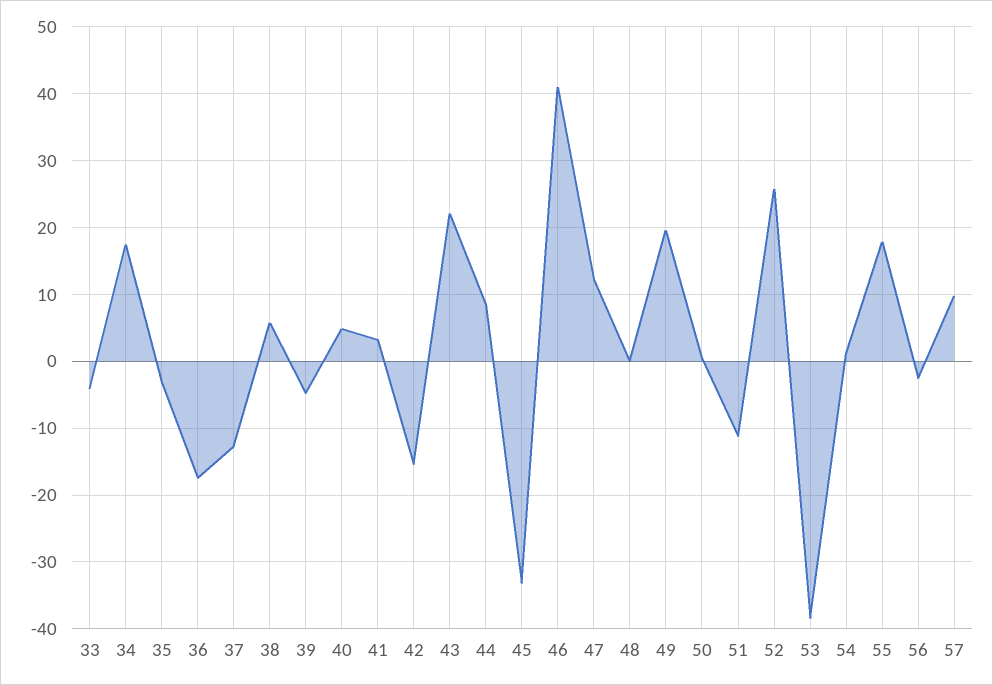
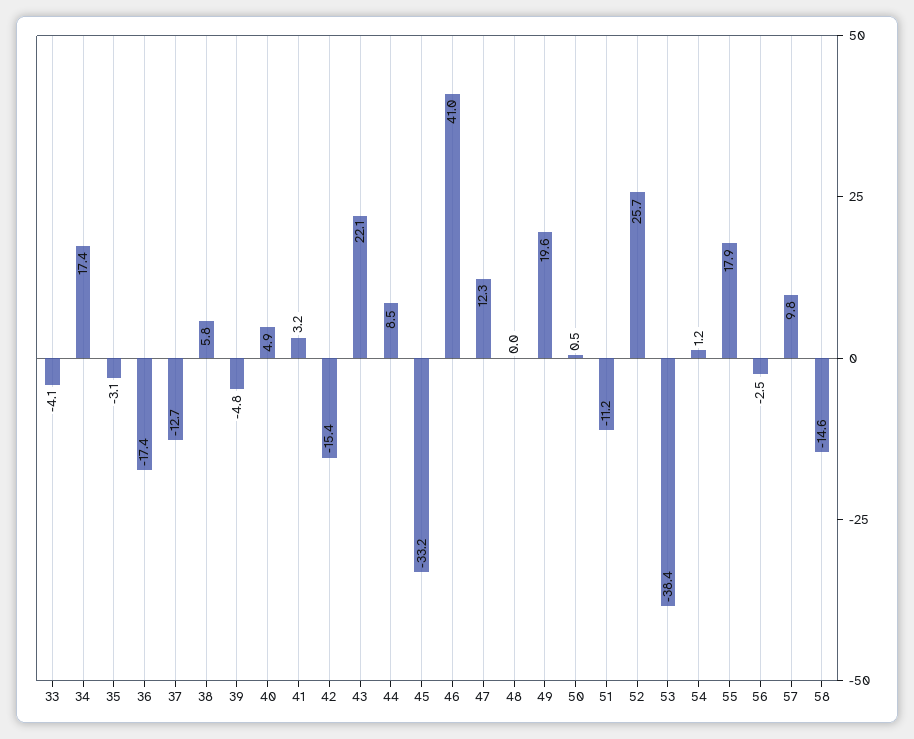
  {
    "33": -4.1,
    "34": 17.4,
    "35": -3.1,
    "36": -17.4,
    "37": -12.7,
    "38": 5.8,
    "39": -4.8,
    "40": 4.9,
    "41": 3.2,
    "42": -15.4,
    "43": 22.1,
    "44": 8.5,
    "45": -33.2,
    "46": 41,
    "47": 12.3,
    "48": 0,
    "49": 19.6,
    "50": 0.5,
    "51": -11.2,
    "52": 25.7,
    "53": -38.4,
    "54": 1.2,
    "55": 17.9,
    "56": -2.5,
-   "57": 9.8
+   "57": 9.8,
+   "58": -14.6
  }

